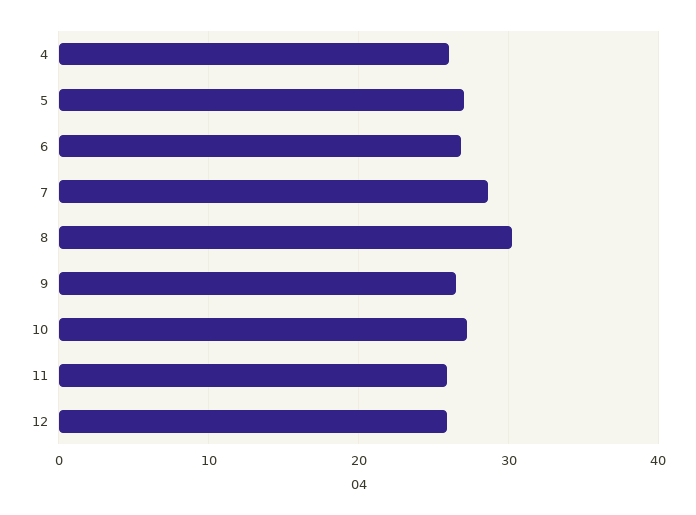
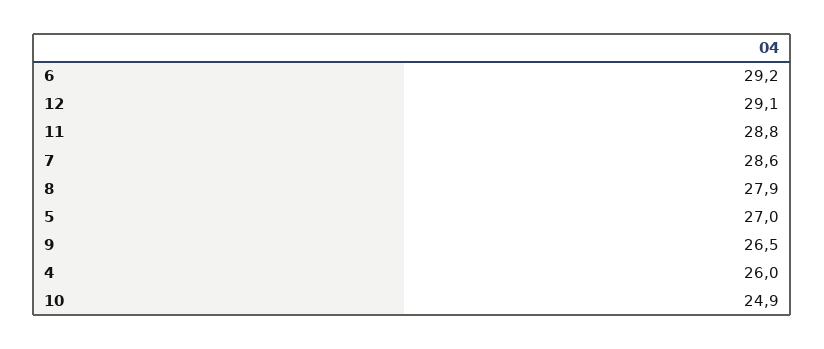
  {
    "4": 26,
    "5": 27,
-   "6": 27,
+   "6": 29.2,
    "7": 28.6,
-   "8": 30,
+   "8": 27.9,
    "9": 26.5,
-   "10": 27,
+   "10": 24.9,
-   "11": 26,
+   "11": 28.8,
-   "12": 26
+   "12": 29.1
  }

